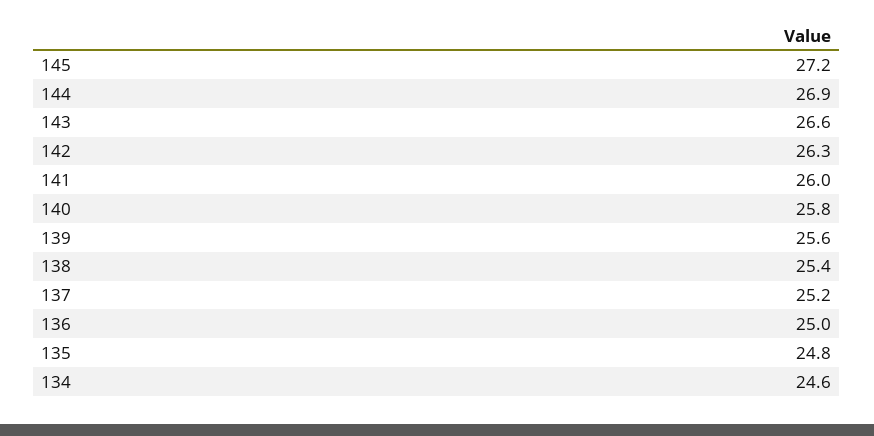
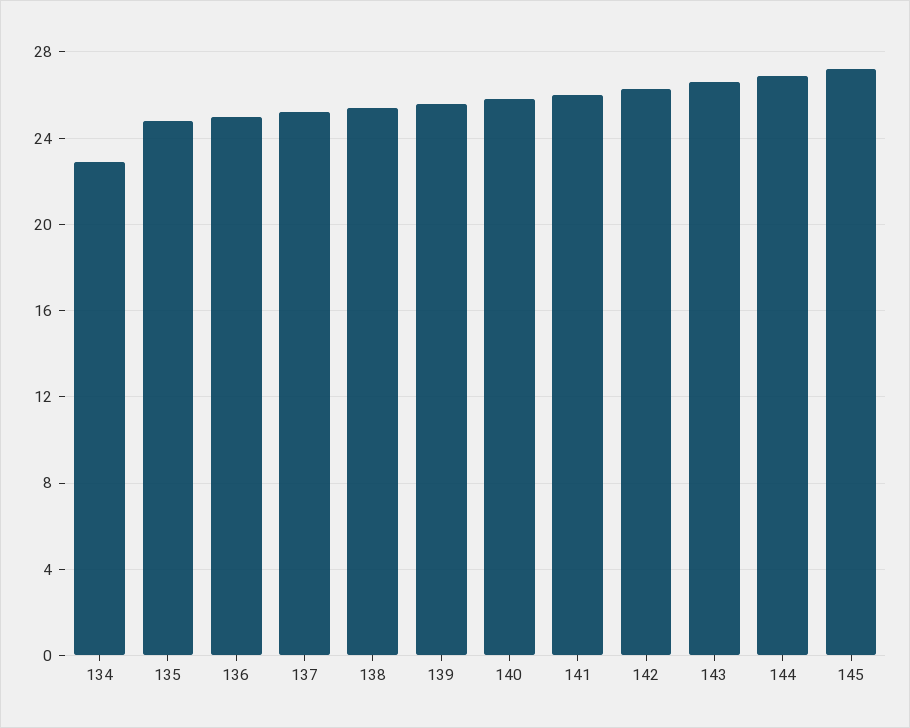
  {
    "145": 27.2,
    "144": 26.9,
    "143": 26.6,
    "142": 26.3,
    "141": 26,
    "140": 25.8,
    "139": 25.6,
    "138": 25.4,
    "137": 25.2,
    "136": 25,
    "135": 24.8,
-   "134": 24.6
+   "134": 23
  }

